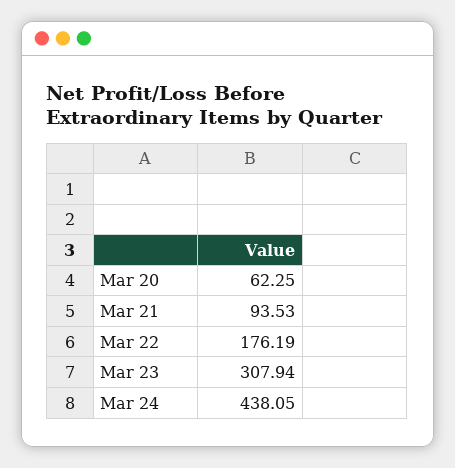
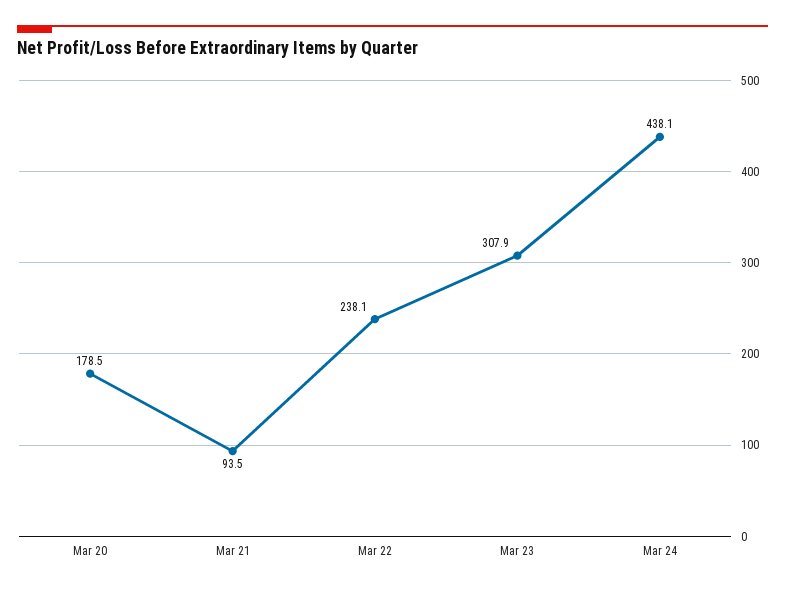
  {
-   "Mar 20": 62.25,
+   "Mar 20": 178.5,
    "Mar 21": 93.53,
-   "Mar 22": 176.19,
+   "Mar 22": 238.1,
    "Mar 23": 307.94,
    "Mar 24": 438.05
  }

